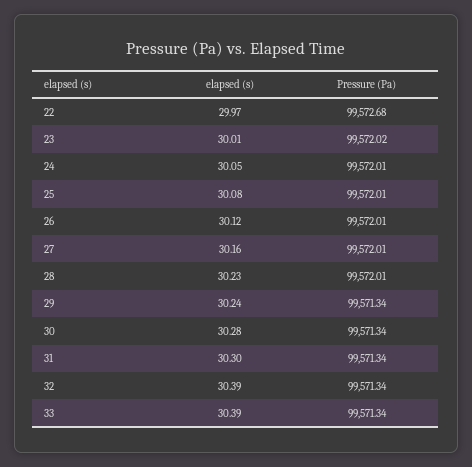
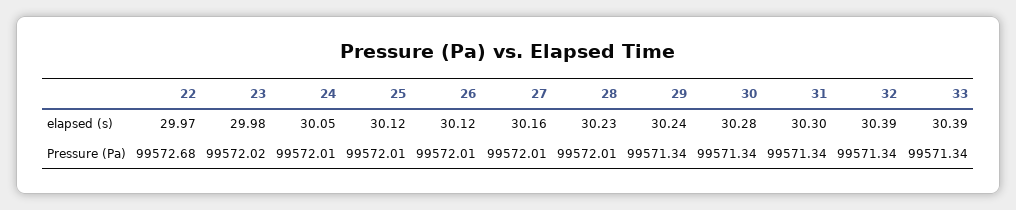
  {
    "elapsed (s)": {
      "22": 29.97,
-     "23": 30.01,
+     "23": 29.98,
      "24": 30.05,
-     "25": 30.08,
+     "25": 30.12,
      "26": 30.12,
      "27": 30.16,
      "28": 30.23,
      "29": 30.24,
      "30": 30.28,
      "31": 30.3,
      "32": 30.39,
      "33": 30.39
    },
    "Pressure (Pa)": {
      "22": 99572.68,
      "23": 99572.02,
      "24": 99572.01,
      "25": 99572.01,
      "26": 99572.01,
      "27": 99572.01,
      "28": 99572.01,
      "29": 99571.34,
      "30": 99571.34,
      "31": 99571.34,
      "32": 99571.34,
      "33": 99571.34
    }
  }

